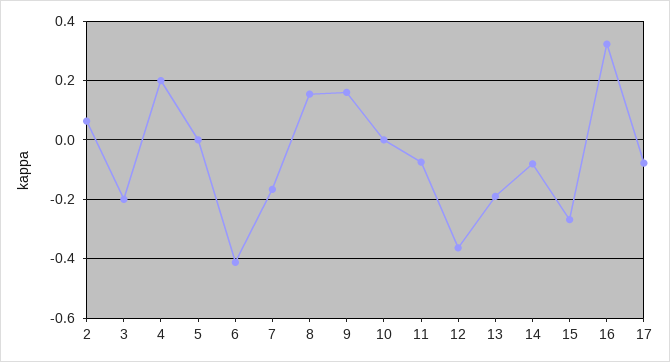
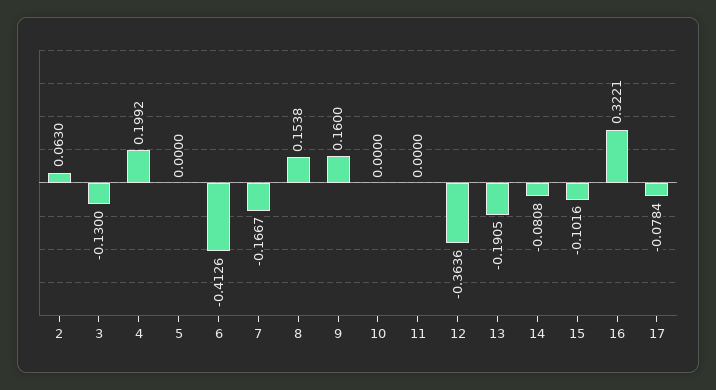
  {
    "2": 0.063,
-   "3": -0.2,
+   "3": -0.13,
    "4": 0.1992,
    "5": 0,
    "6": -0.4126,
    "7": -0.1667,
    "8": 0.1538,
    "9": 0.16,
    "10": 0,
-   "11": -0.075,
+   "11": 0,
    "12": -0.3636,
    "13": -0.1905,
    "14": -0.0808,
-   "15": -0.275,
+   "15": -0.1016,
    "16": 0.3221,
    "17": -0.0784
  }

